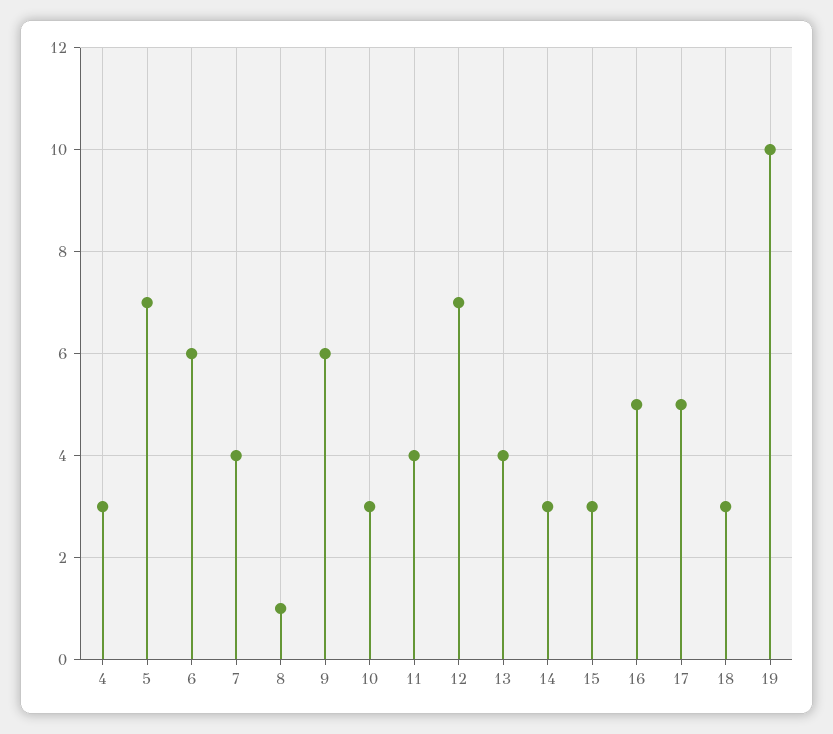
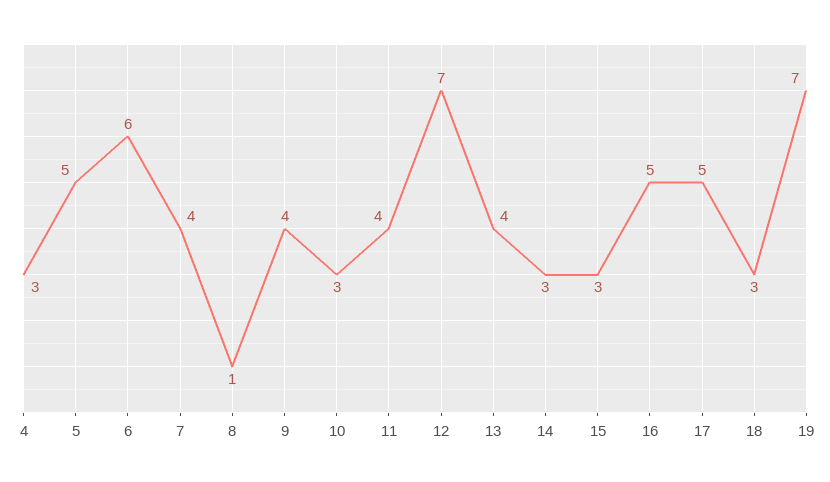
  {
    "4": 3,
-   "5": 7,
+   "5": 5,
    "6": 6,
    "7": 4,
    "8": 1,
-   "9": 6,
+   "9": 4,
    "10": 3,
    "11": 4,
    "12": 7,
    "13": 4,
    "14": 3,
    "15": 3,
    "16": 5,
    "17": 5,
    "18": 3,
-   "19": 10
+   "19": 7
  }

